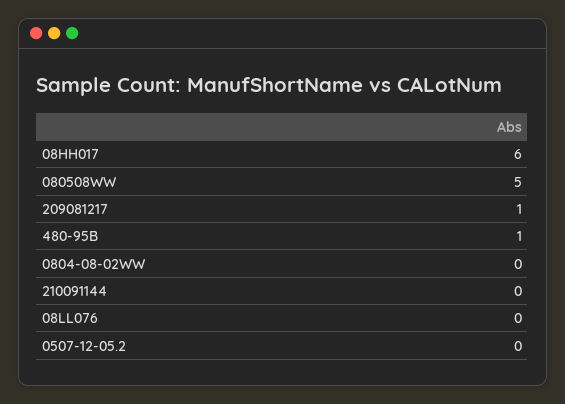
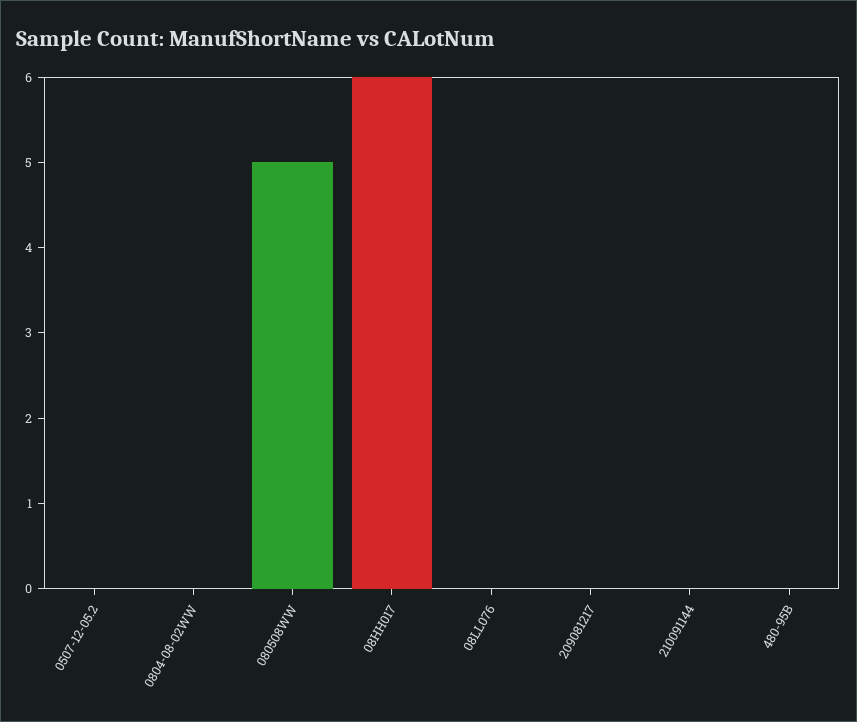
  {
    "08HH017": 6,
    "080508WW": 5,
-   "209081217": 1,
+   "209081217": 0,
-   "480-95B": 1,
+   "480-95B": 0,
    "0804-08-02WW": 0,
    "210091144": 0,
    "08LL076": 0,
    "0507-12-05.2": 0
  }

